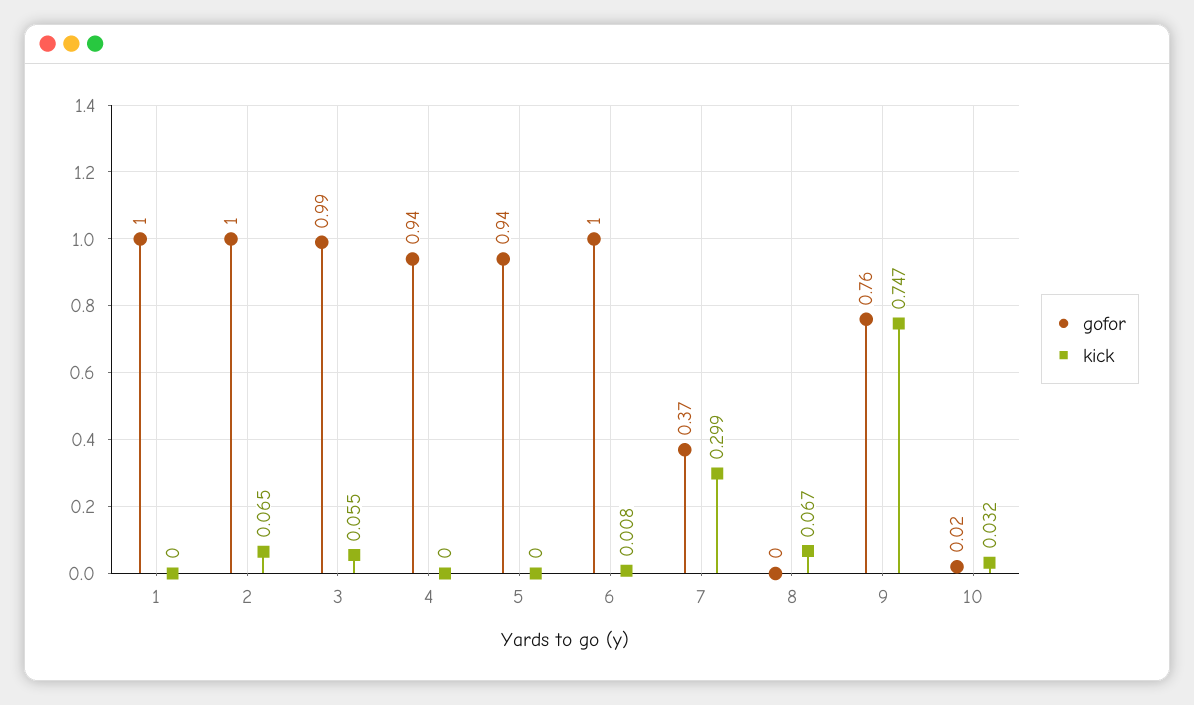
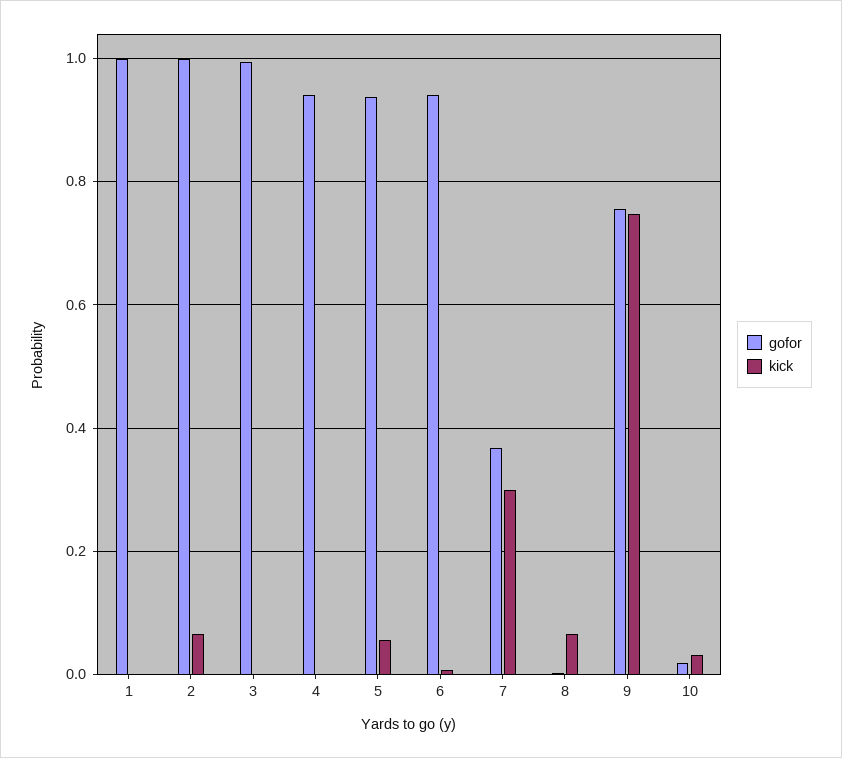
  {
    "gofor": {
      "1": 1,
      "2": 1,
      "3": 0.99,
      "4": 0.94,
      "5": 0.94,
-     "6": 1,
+     "6": 0.94,
      "7": 0.37,
      "8": 0,
      "9": 0.76,
      "10": 0.02
    },
    "kick": {
      "1": 0,
      "2": 0.065,
-     "3": 0.055,
+     "3": 0,
      "4": 0,
-     "5": 0,
+     "5": 0.06,
      "6": 0.008,
      "7": 0.299,
      "8": 0.067,
      "9": 0.747,
      "10": 0.032
    }
  }

